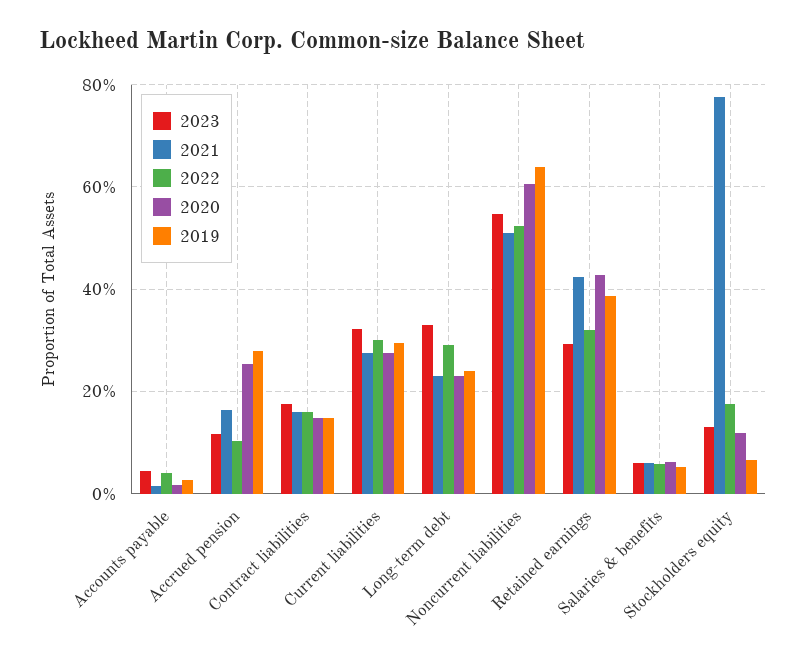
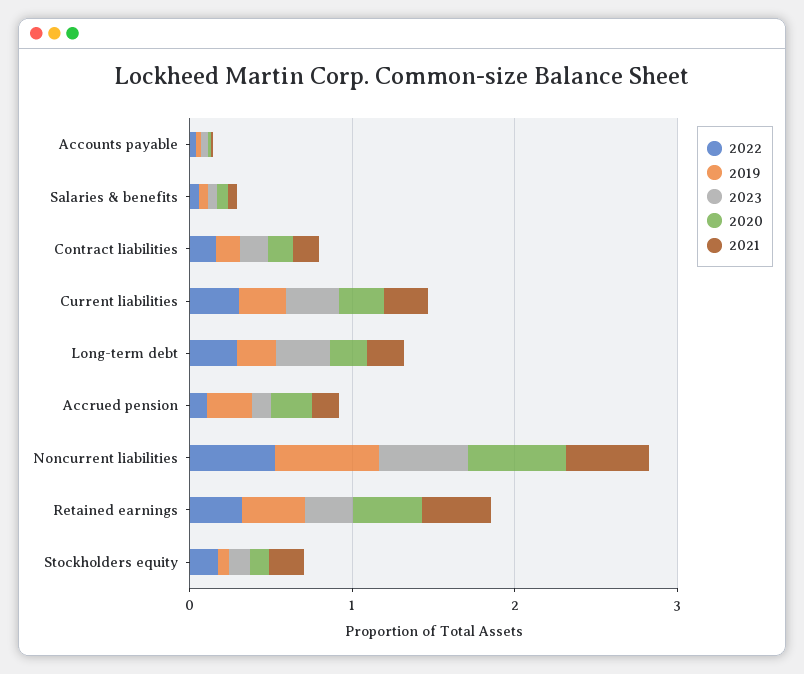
  {
    "2023": {
      "Accounts payable": 0.04,
      "Accrued pension": 0.12,
      "Contract liabilities": 0.18,
      "Current liabilities": 0.32,
      "Long-term debt": 0.32,
      "Noncurrent liabilities": 0.54,
      "Retained earnings": 0.3,
      "Salaries & benefits": 0.06,
      "Stockholders equity": 0.14
    },
    "2021": {
      "Accounts payable": 0.02,
      "Accrued pension": 0.16,
      "Contract liabilities": 0.16,
      "Current liabilities": 0.28,
      "Long-term debt": 0.22,
      "Noncurrent liabilities": 0.5,
      "Retained earnings": 0.42,
      "Salaries & benefits": 0.06,
-     "Stockholders equity": 0.78
+     "Stockholders equity": 0.2
    },
    "2022": {
      "Accounts payable": 0.04,
      "Accrued pension": 0.1,
      "Contract liabilities": 0.16,
      "Current liabilities": 0.3,
      "Long-term debt": 0.3,
      "Noncurrent liabilities": 0.52,
      "Retained earnings": 0.32,
      "Salaries & benefits": 0.06,
      "Stockholders equity": 0.18
    },
    "2020": {
      "Accounts payable": 0.02,
      "Accrued pension": 0.26,
      "Contract liabilities": 0.14,
      "Current liabilities": 0.28,
      "Long-term debt": 0.24,
      "Noncurrent liabilities": 0.6,
      "Retained earnings": 0.42,
      "Salaries & benefits": 0.06,
      "Stockholders equity": 0.12
    },
    "2019": {
      "Accounts payable": 0.02,
      "Accrued pension": 0.28,
      "Contract liabilities": 0.14,
      "Current liabilities": 0.3,
      "Long-term debt": 0.24,
      "Noncurrent liabilities": 0.64,
      "Retained earnings": 0.38,
      "Salaries & benefits": 0.06,
      "Stockholders equity": 0.06
    }
  }

